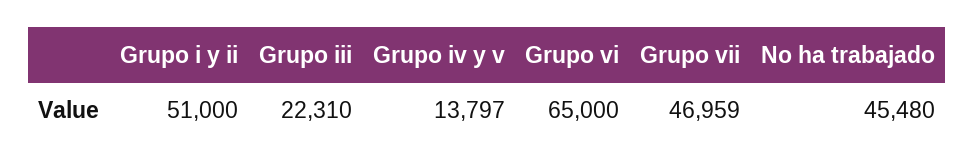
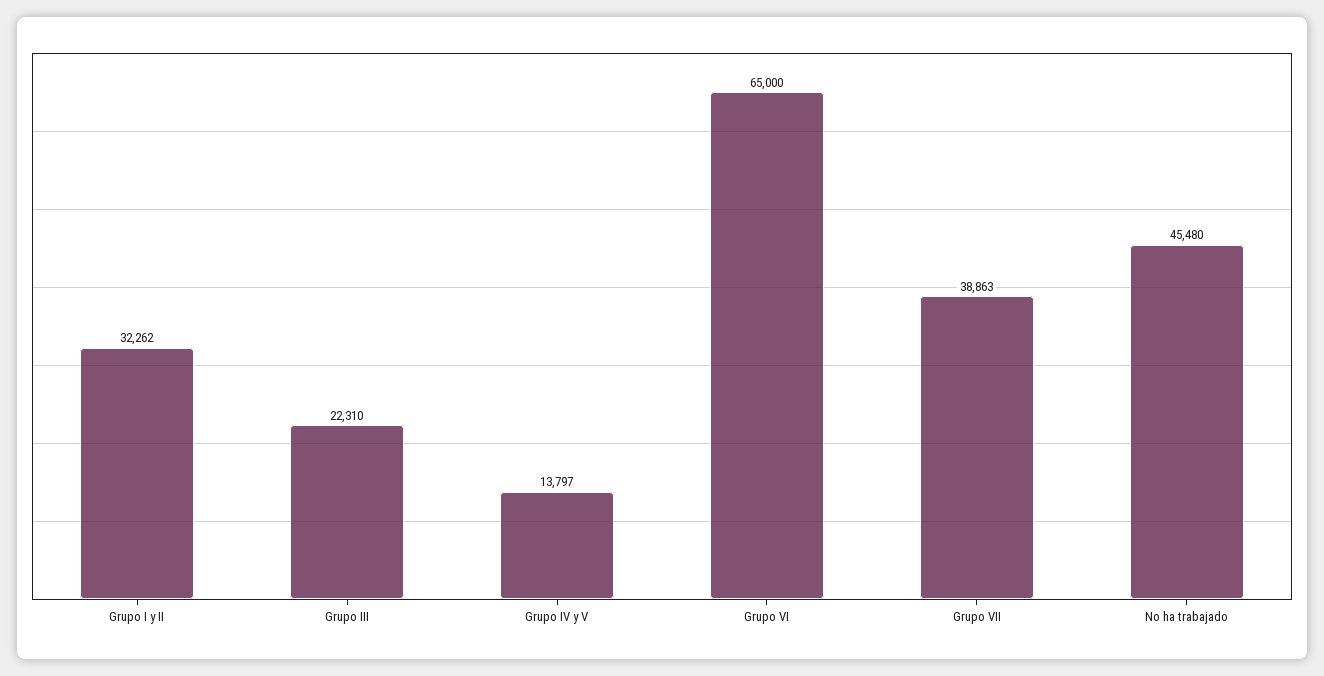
  {
-   "Grupo i y ii": 51000,
+   "Grupo i y ii": 32262,
    "Grupo iii": 22310,
    "Grupo iv y v": 13797,
    "Grupo vi": 65000,
-   "Grupo vii": 46959,
+   "Grupo vii": 38863,
    "No ha trabajado": 45480
  }

